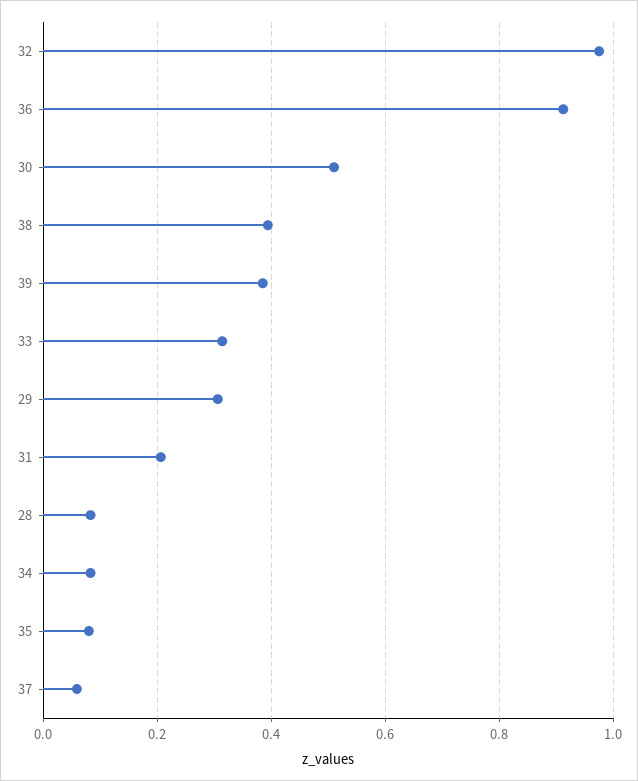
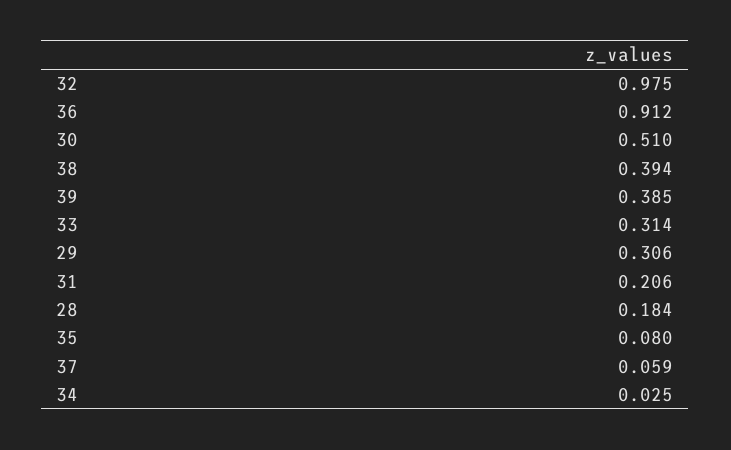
  {
    "32": 0.975,
    "36": 0.912,
    "30": 0.51,
    "38": 0.394,
    "39": 0.385,
    "33": 0.314,
    "29": 0.306,
    "31": 0.206,
-   "28": 0.08,
+   "28": 0.184,
-   "34": 0.08,
+   "34": 0.025,
    "35": 0.08,
    "37": 0.059
  }

